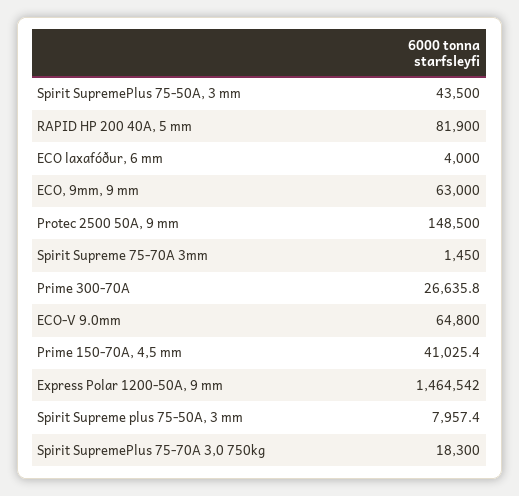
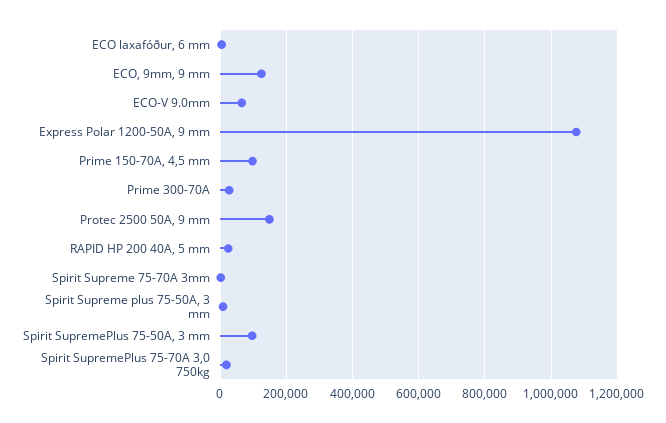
  {
-   "Spirit SupremePlus 75-50A, 3 mm": 43500,
+   "Spirit SupremePlus 75-50A, 3 mm": 100000,
-   "RAPID HP 200 40A, 5 mm": 81900,
+   "RAPID HP 200 40A, 5 mm": 20000,
    "ECO laxafóður, 6 mm": 4000,
-   "ECO, 9mm, 9 mm": 63000,
+   "ECO, 9mm, 9 mm": 120000,
    "Protec 2500 50A, 9 mm": 148500,
    "Spirit Supreme 75-70A 3mm": 1450,
    "Prime 300-70A": 26635.8,
    "ECO-V 9.0mm": 64800,
-   "Prime 150-70A, 4,5 mm": 41025.4,
+   "Prime 150-70A, 4,5 mm": 100000,
-   "Express Polar 1200-50A, 9 mm": 1464542,
+   "Express Polar 1200-50A, 9 mm": 1080000,
    "Spirit Supreme plus 75-50A, 3 mm": 7957.4,
    "Spirit SupremePlus 75-70A 3,0 750kg": 18300
  }

